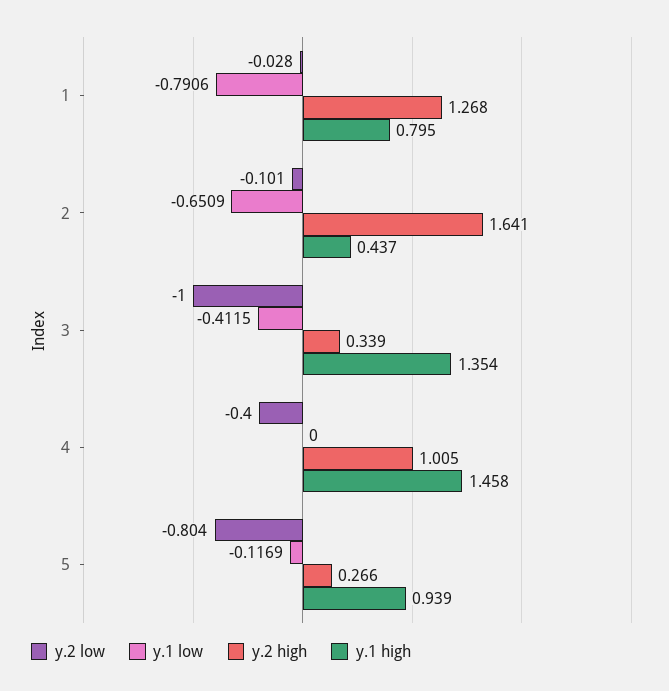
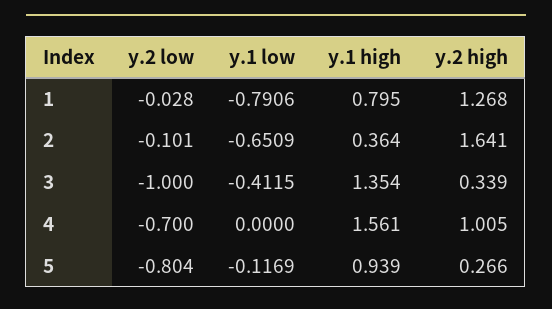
  {
    "y.2 low": {
      "1": -0.028,
      "2": -0.101,
      "3": -1,
-     "4": -0.4,
+     "4": -0.7,
      "5": -0.804
    },
    "y.1 low": {
      "1": -0.7906,
      "2": -0.6509,
      "3": -0.4115,
      "4": 0,
      "5": -0.1169
    },
    "y.2 high": {
      "1": 1.268,
      "2": 1.641,
      "3": 0.339,
      "4": 1.005,
      "5": 0.266
    },
    "y.1 high": {
      "1": 0.795,
-     "2": 0.437,
+     "2": 0.364,
      "3": 1.354,
-     "4": 1.458,
+     "4": 1.561,
      "5": 0.939
    }
  }

